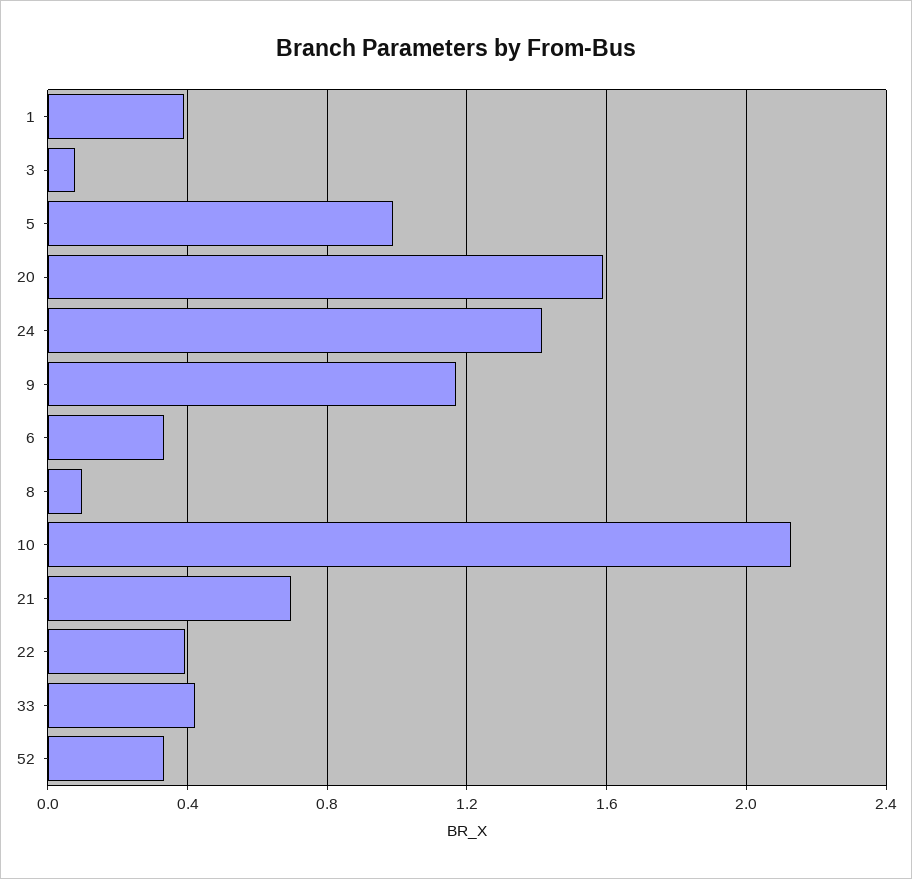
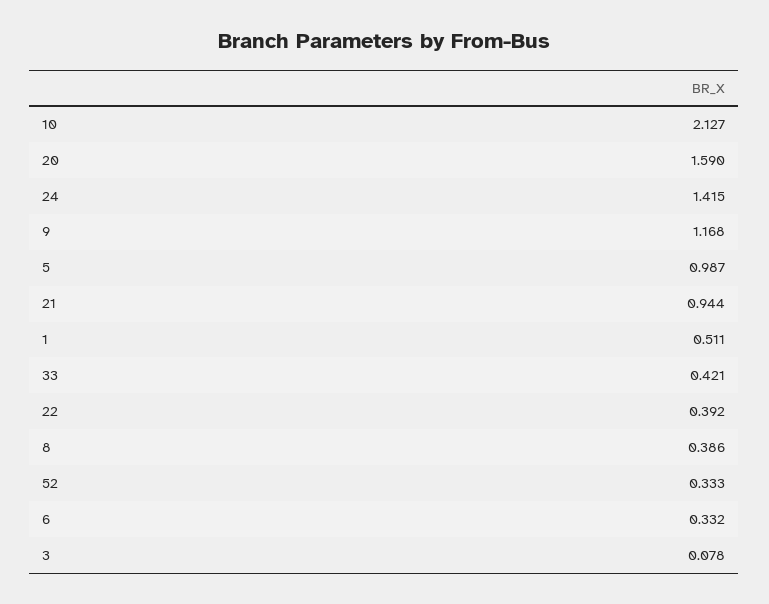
  {
-   "1": 0.4,
+   "1": 0.511,
    "3": 0.078,
    "5": 0.987,
    "20": 1.59,
    "24": 1.415,
    "9": 1.168,
    "6": 0.332,
-   "8": 0.1,
+   "8": 0.386,
    "10": 2.127,
-   "21": 0.7,
+   "21": 0.944,
    "22": 0.392,
    "33": 0.421,
    "52": 0.333
  }

